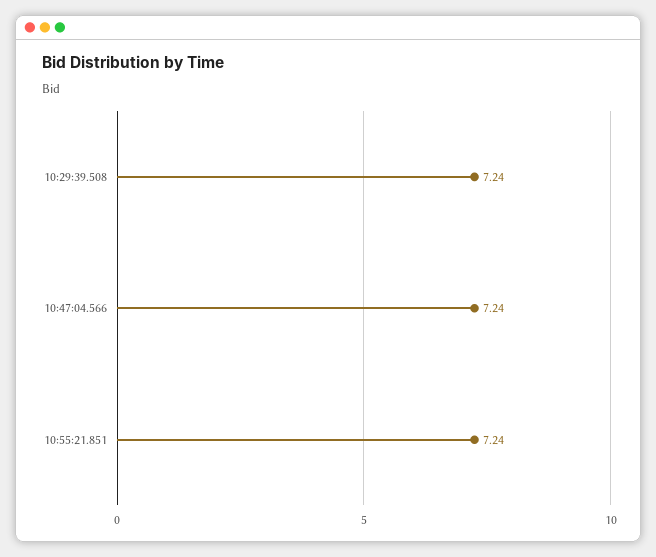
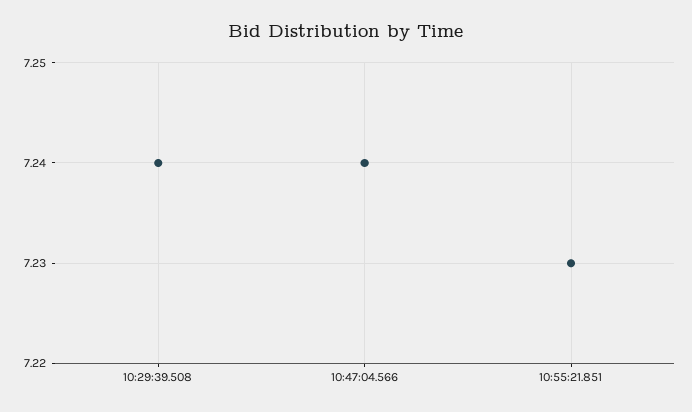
  {
    "10:29:39.508": 7.24,
    "10:47:04.566": 7.24,
-   "10:55:21.851": 7.24
+   "10:55:21.851": 7.23
  }

